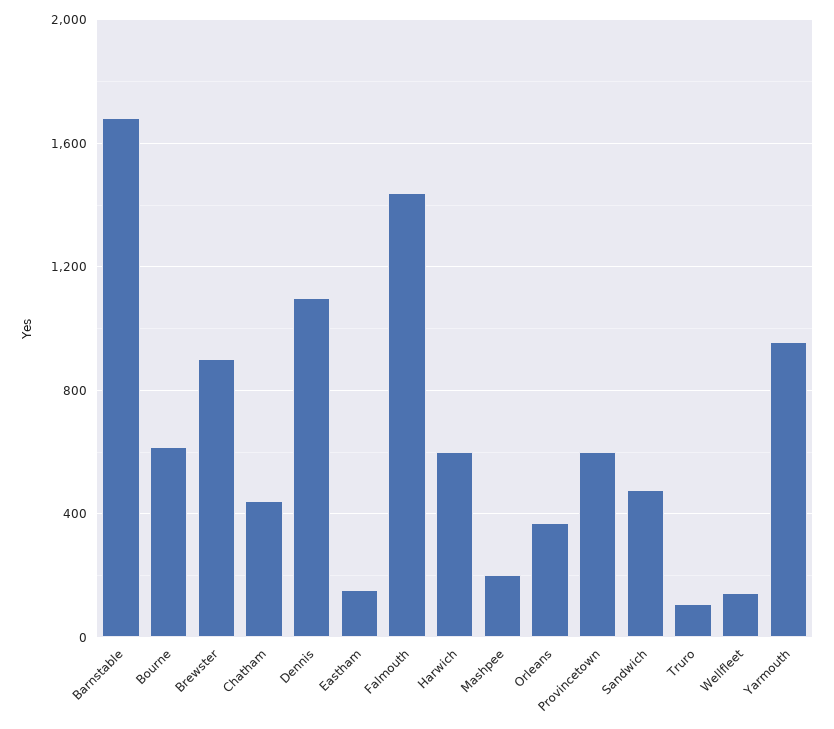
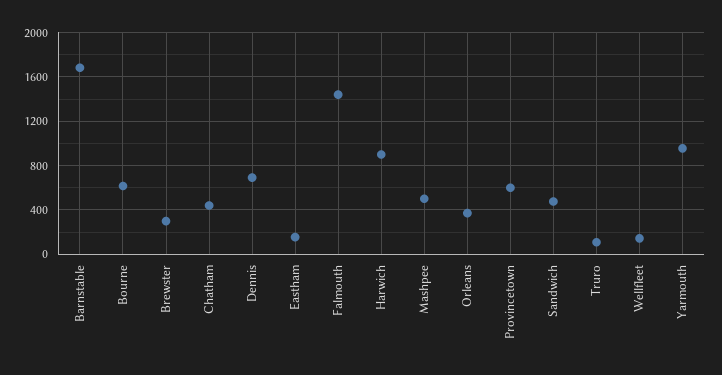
  {
    "Barnstable": 1700,
    "Bourne": 600,
-   "Brewster": 900,
+   "Brewster": 300,
    "Chatham": 450,
-   "Dennis": 1100,
+   "Dennis": 700,
    "Eastham": 150,
    "Falmouth": 1450,
-   "Harwich": 600,
+   "Harwich": 900,
-   "Mashpee": 200,
+   "Mashpee": 500,
    "Orleans": 350,
    "Provincetown": 600,
    "Sandwich": 500,
    "Truro": 100,
    "Wellfleet": 150,
    "Yarmouth": 950
  }

